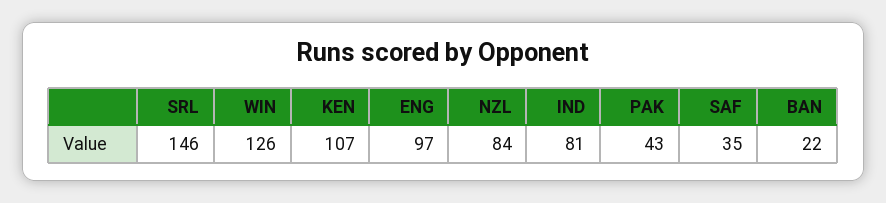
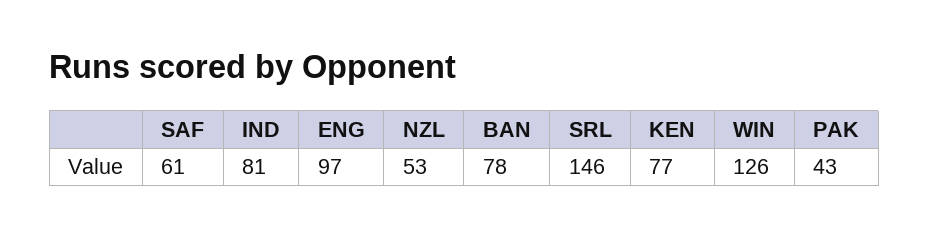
  {
    "SRL": 146,
    "WIN": 126,
-   "KEN": 107,
+   "KEN": 77,
    "ENG": 97,
-   "NZL": 84,
+   "NZL": 53,
    "IND": 81,
    "PAK": 43,
-   "SAF": 35,
+   "SAF": 61,
-   "BAN": 22
+   "BAN": 78
  }

